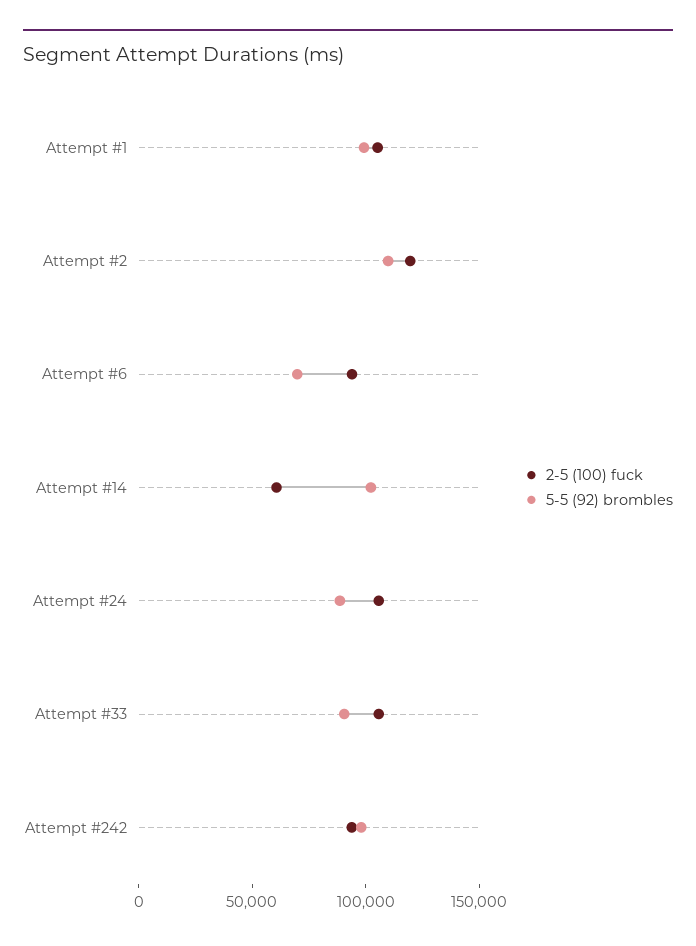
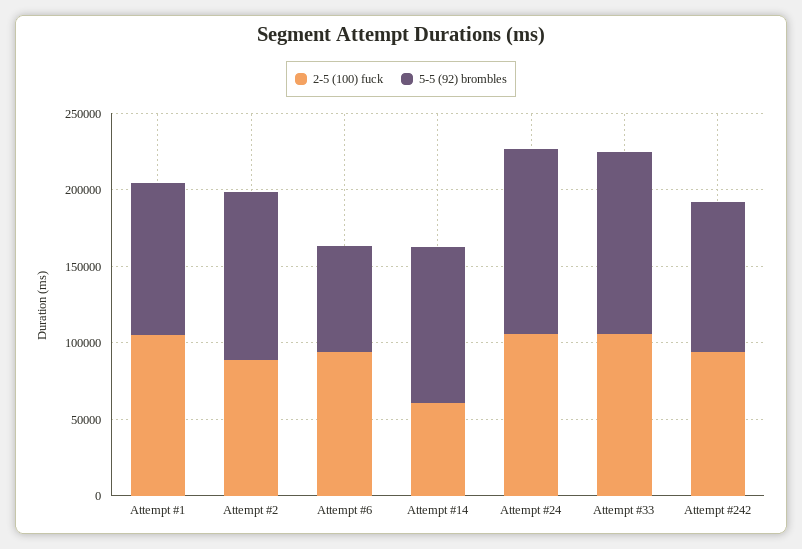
  {
    "2-5 (100) fuck": {
      "Attempt #1": 110000,
-     "Attempt #2": 120000,
+     "Attempt #2": 90000,
      "Attempt #6": 90000,
      "Attempt #14": 60000,
      "Attempt #24": 110000,
      "Attempt #33": 110000,
      "Attempt #242": 90000
    },
    "5-5 (92) brombles": {
      "Attempt #1": 100000,
      "Attempt #2": 110000,
      "Attempt #6": 70000,
      "Attempt #14": 100000,
-     "Attempt #24": 90000,
+     "Attempt #24": 120000,
-     "Attempt #33": 90000,
+     "Attempt #33": 120000,
      "Attempt #242": 100000
    }
  }

